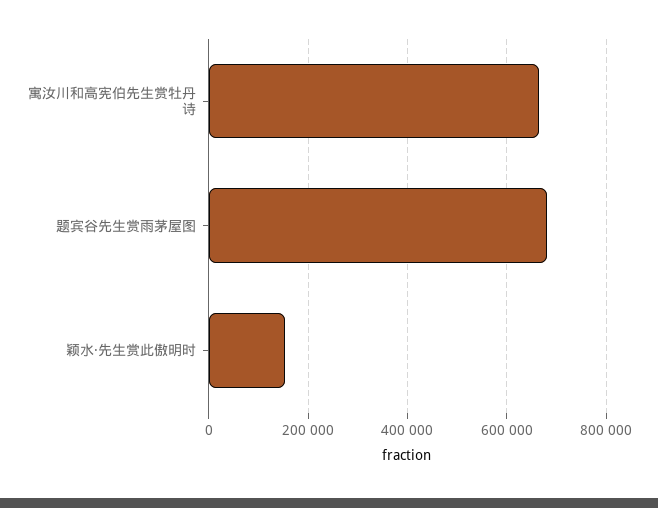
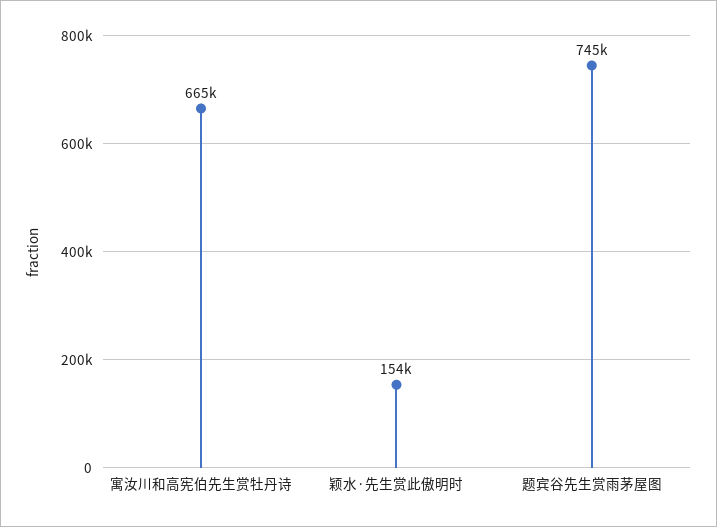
  {
    "寓汝川和高宪伯先生赏牡丹诗": 665000,
-   "题宾谷先生赏雨茅屋图": 680000,
+   "题宾谷先生赏雨茅屋图": 745000,
    "颖水·先生赏此傲明时": 154000
  }

